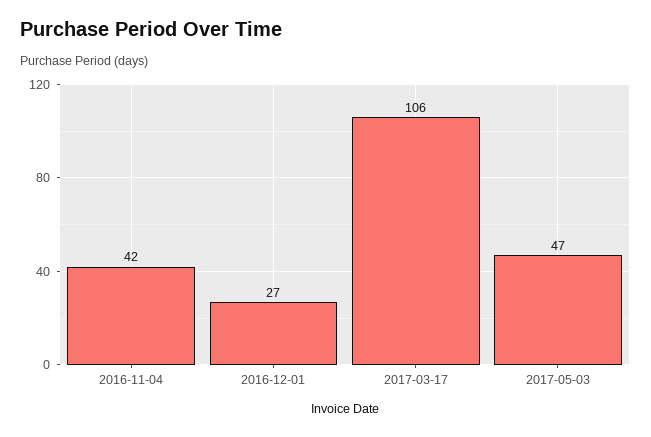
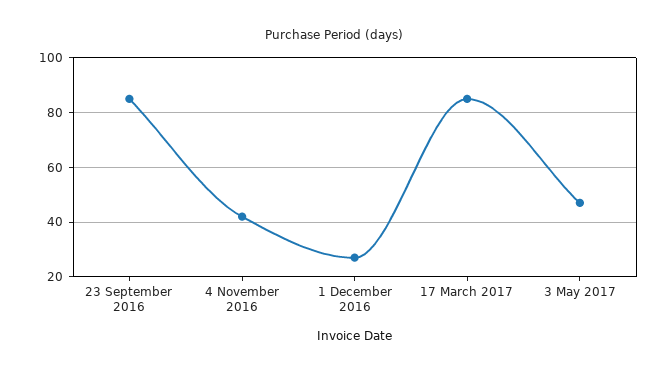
  {
    "2016-11-04": 42,
    "2016-12-01": 27,
-   "2017-03-17": 106,
+   "2017-03-17": 85,
-   "2017-05-03": 47
+   "2017-05-03": 47,
+   "23 September 2016": 85
  }

